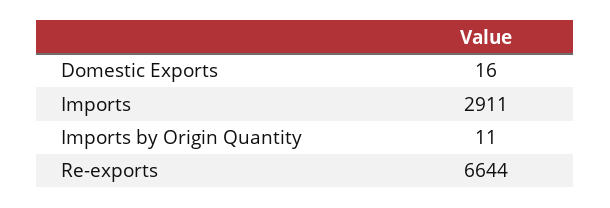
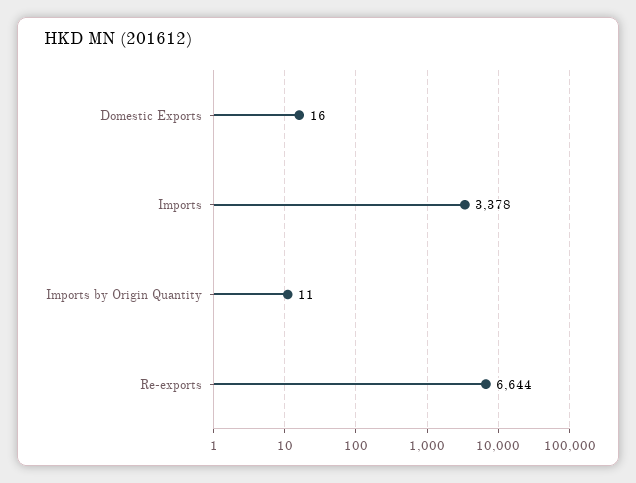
  {
    "Domestic Exports": 16,
-   "Imports": 2911,
+   "Imports": 3378,
    "Imports by Origin Quantity": 11,
    "Re-exports": 6644
  }

